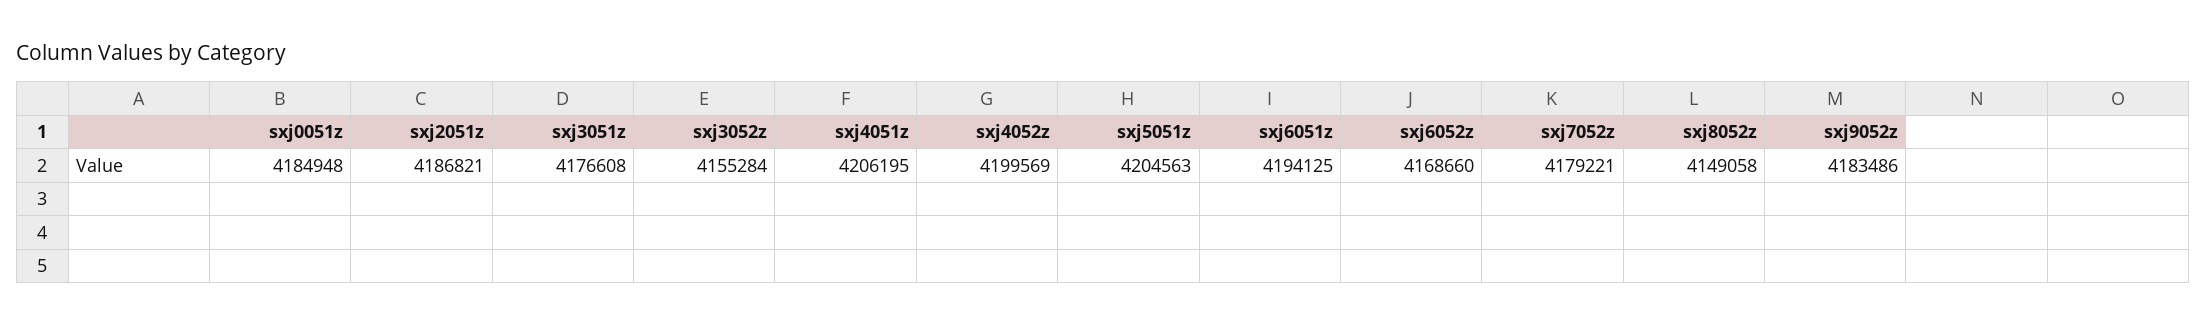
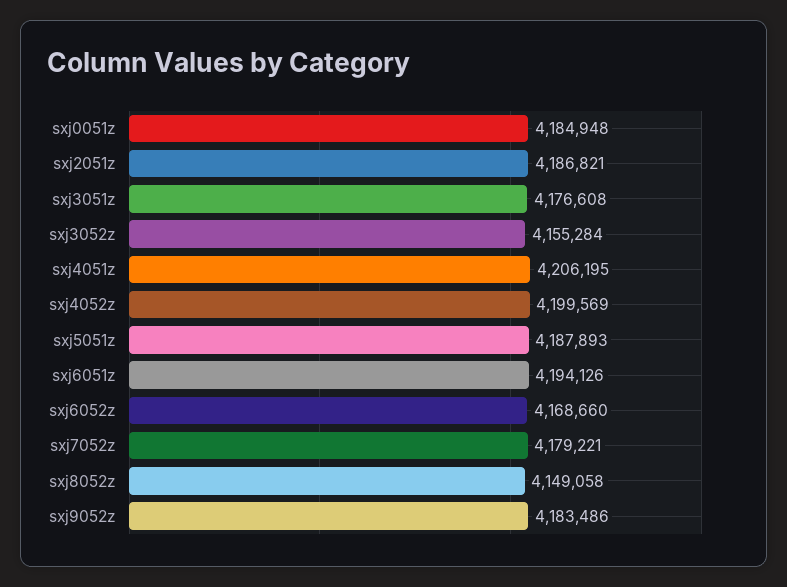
  {
    "sxj0051z": 4184948,
    "sxj2051z": 4186821,
    "sxj3051z": 4176608,
    "sxj3052z": 4155284,
    "sxj4051z": 4206195,
    "sxj4052z": 4199569,
-   "sxj5051z": 4204563,
+   "sxj5051z": 4187893,
-   "sxj6051z": 4194125,
+   "sxj6051z": 4194126,
    "sxj6052z": 4168660,
    "sxj7052z": 4179221,
    "sxj8052z": 4149058,
    "sxj9052z": 4183486
  }

